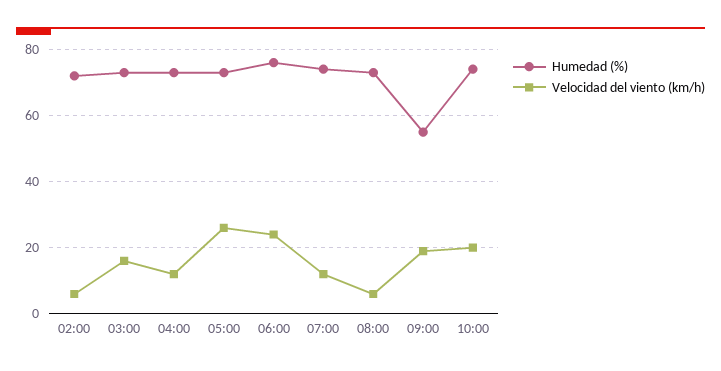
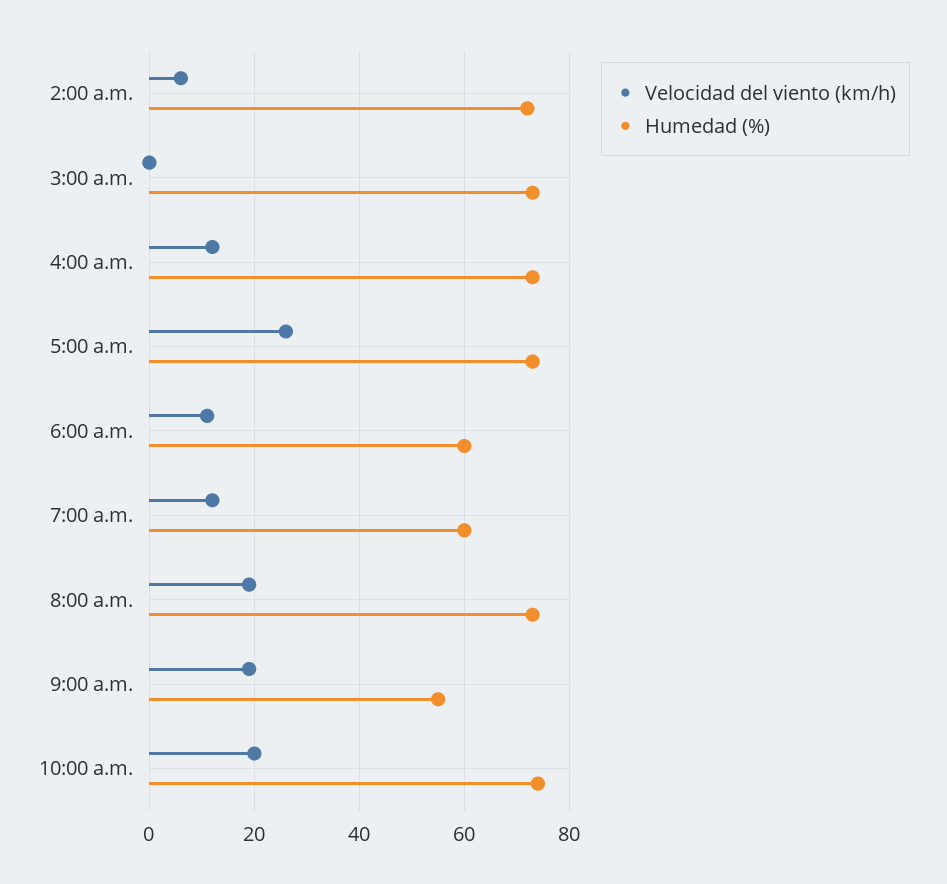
  {
    "Humedad (%)": {
      "02:00": 70,
      "03:00": 75,
      "04:00": 75,
      "05:00": 75,
-     "06:00": 75,
+     "06:00": 60,
-     "07:00": 75,
+     "07:00": 60,
      "08:00": 75,
      "09:00": 55,
      "10:00": 75
    },
    "Velocidad del viento (km/h)": {
      "02:00": 5,
-     "03:00": 15,
+     "03:00": 0,
      "04:00": 10,
      "05:00": 25,
-     "06:00": 25,
+     "06:00": 10,
      "07:00": 10,
-     "08:00": 5,
+     "08:00": 20,
      "09:00": 20,
      "10:00": 20
    }
  }

